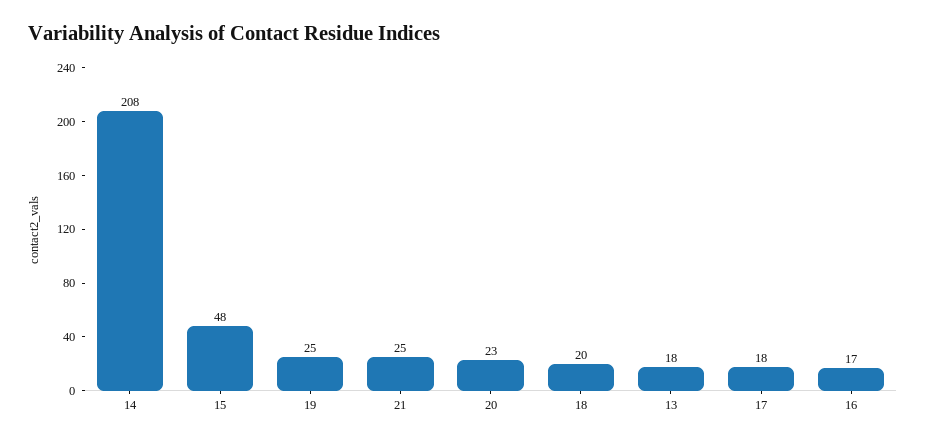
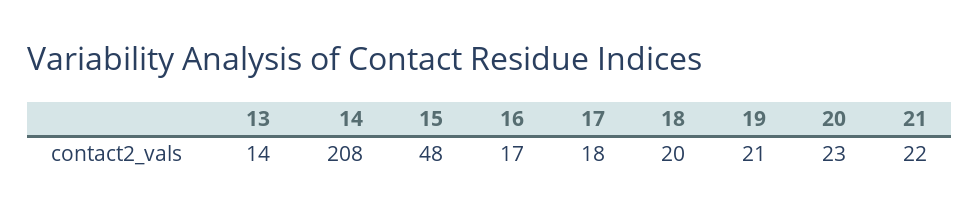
  {
    "14": 208,
    "15": 48,
-   "19": 25,
+   "19": 21,
-   "21": 25,
+   "21": 22,
    "20": 23,
    "18": 20,
-   "13": 18,
+   "13": 14,
    "17": 18,
    "16": 17
  }

